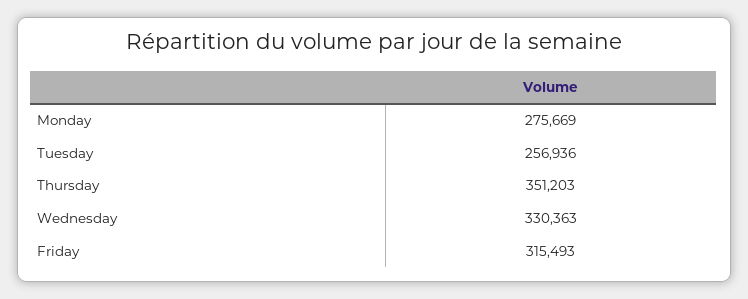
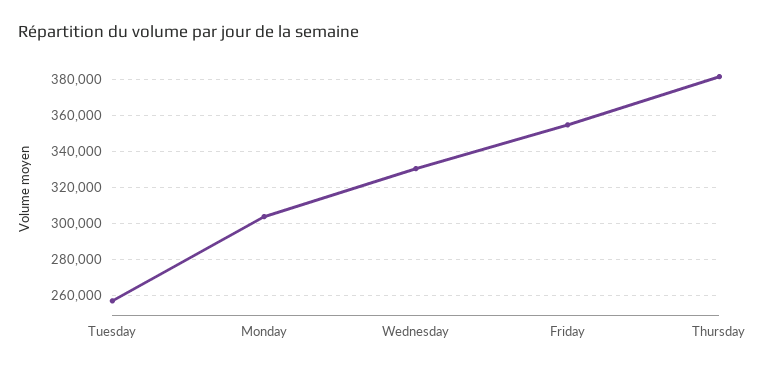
  {
-   "Monday": 275669,
+   "Monday": 305000,
    "Tuesday": 256936,
-   "Thursday": 351203,
+   "Thursday": 380000,
    "Wednesday": 330363,
-   "Friday": 315493
+   "Friday": 355000
  }

